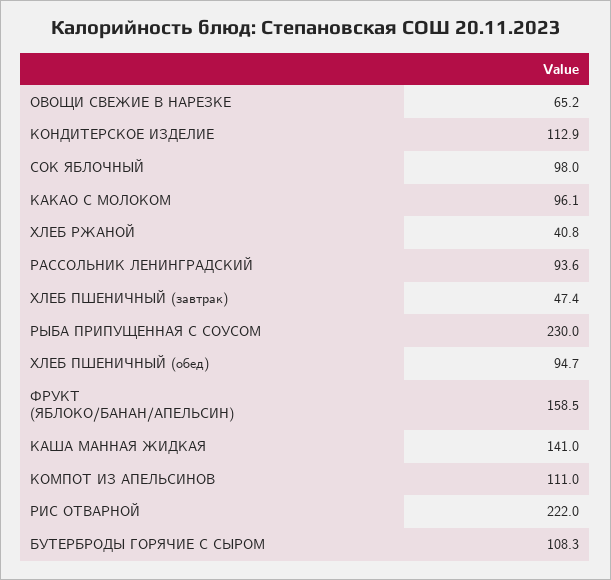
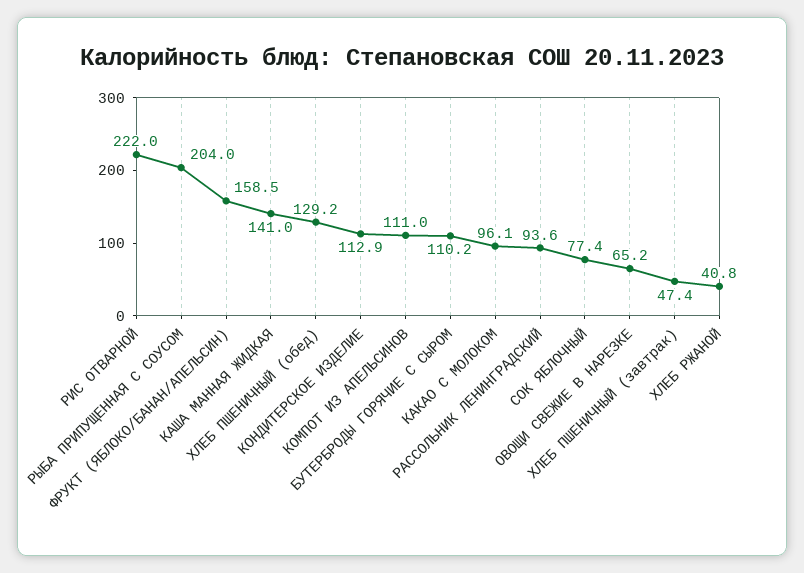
  {
    "ОВОЩИ СВЕЖИЕ В НАРЕЗКЕ": 65.2,
    "КОНДИТЕРСКОЕ ИЗДЕЛИЕ": 112.9,
-   "СОК ЯБЛОЧНЫЙ": 98,
+   "СОК ЯБЛОЧНЫЙ": 77.4,
    "КАКАО С МОЛОКОМ": 96.1,
    "ХЛЕБ РЖАНОЙ": 40.8,
    "РАССОЛЬНИК ЛЕНИНГРАДСКИЙ": 93.6,
    "ХЛЕБ ПШЕНИЧНЫЙ (завтрак)": 47.4,
-   "РЫБА ПРИПУЩЕННАЯ С СОУСОМ": 230,
+   "РЫБА ПРИПУЩЕННАЯ С СОУСОМ": 204,
-   "ХЛЕБ ПШЕНИЧНЫЙ (обед)": 94.7,
+   "ХЛЕБ ПШЕНИЧНЫЙ (обед)": 129.2,
    "ФРУКТ (ЯБЛОКО/БАНАН/АПЕЛЬСИН)": 158.5,
    "КАША МАННАЯ ЖИДКАЯ": 141,
    "КОМПОТ ИЗ АПЕЛЬСИНОВ": 111,
    "РИС ОТВАРНОЙ": 222,
-   "БУТЕРБРОДЫ ГОРЯЧИЕ С СЫРОМ": 108.3
+   "БУТЕРБРОДЫ ГОРЯЧИЕ С СЫРОМ": 110.2
  }

